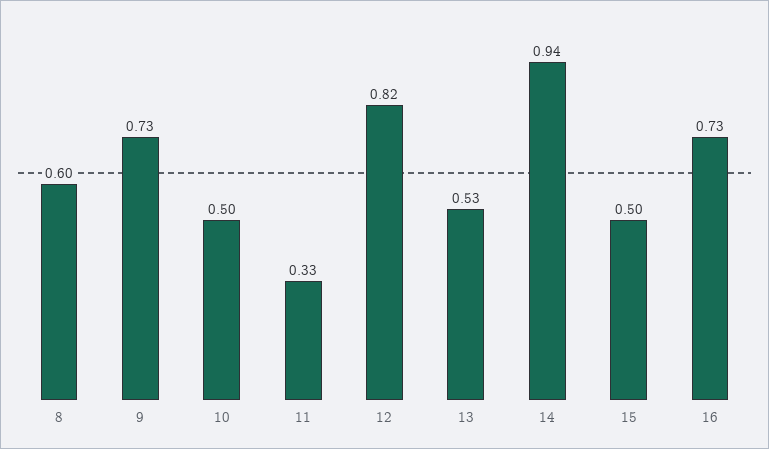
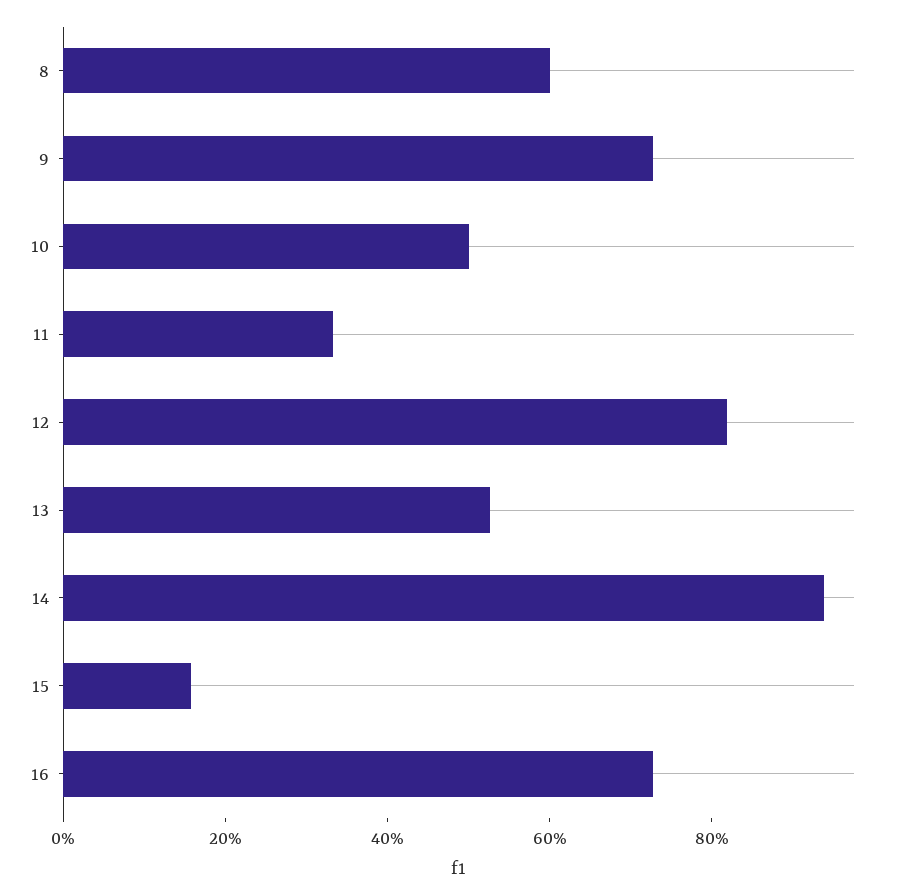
  {
    "8": 0.6,
    "9": 0.73,
    "10": 0.5,
    "11": 0.33,
    "12": 0.82,
    "13": 0.53,
    "14": 0.94,
-   "15": 0.5,
+   "15": 0.15,
    "16": 0.73
  }

